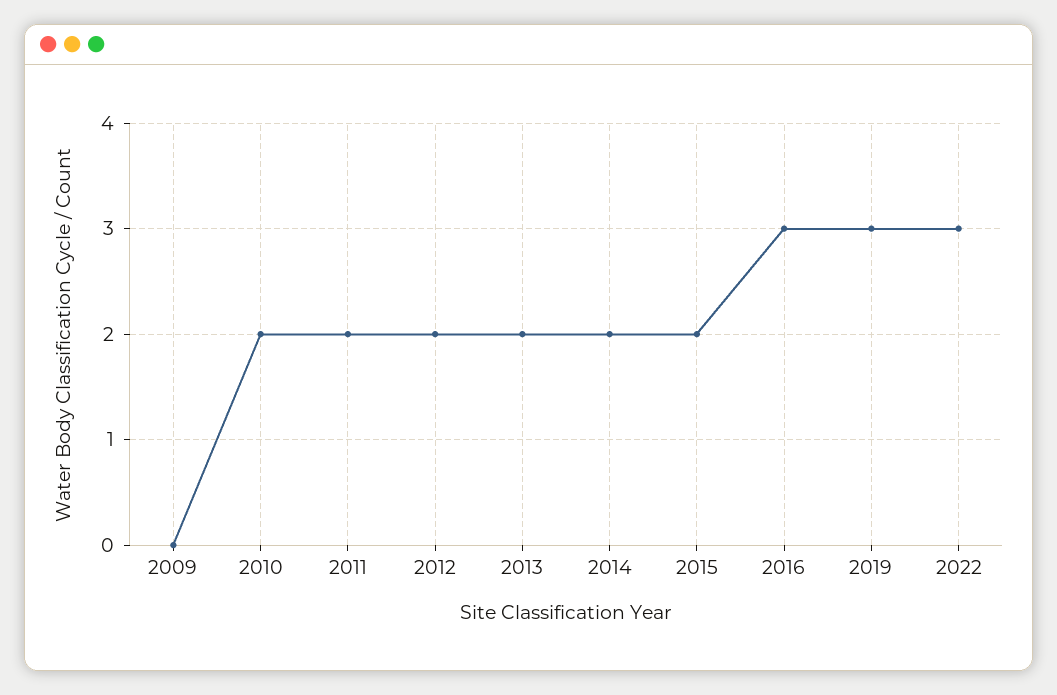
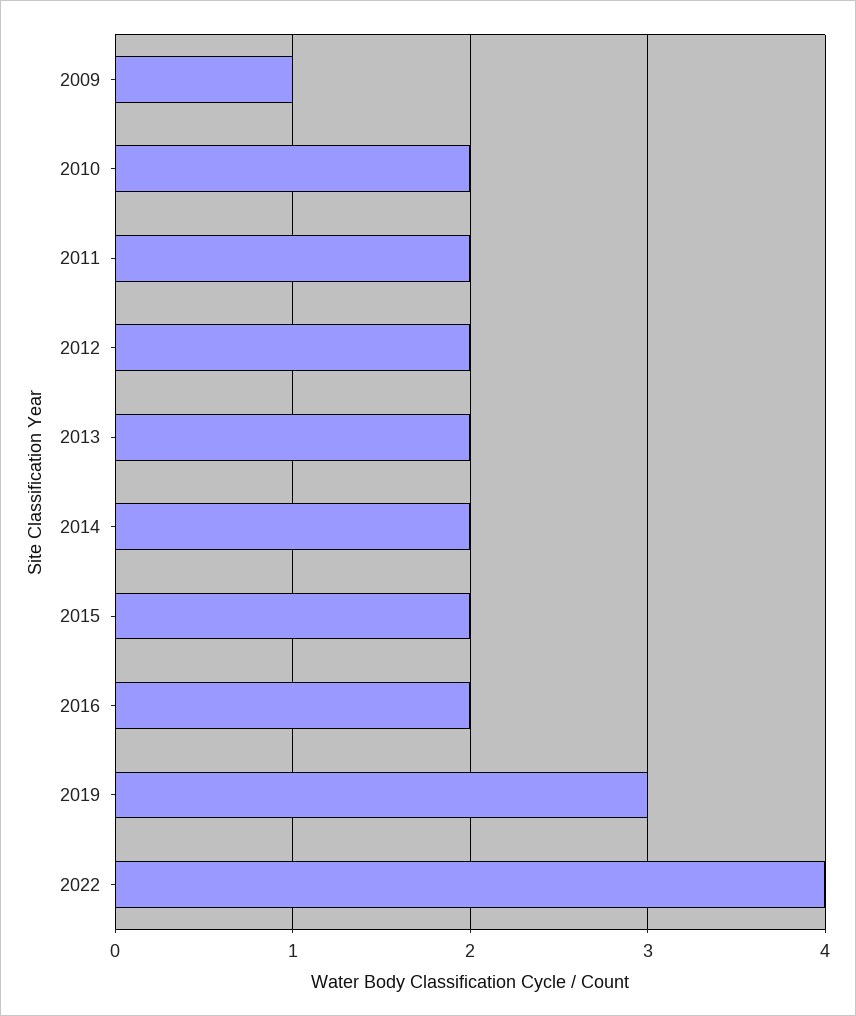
  {
-   "2009": 0,
+   "2009": 1,
    "2010": 2,
    "2011": 2,
    "2012": 2,
    "2013": 2,
    "2014": 2,
    "2015": 2,
-   "2016": 3,
+   "2016": 2,
    "2019": 3,
-   "2022": 3
+   "2022": 4
  }

